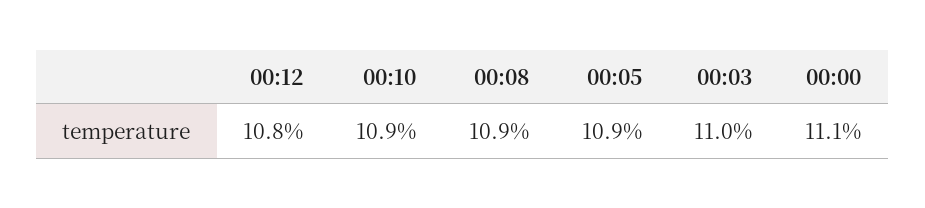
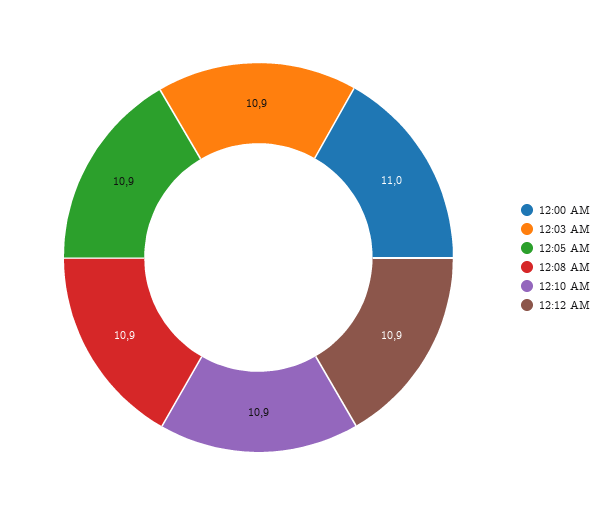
  {
-   "00:12": 10.8,
+   "00:12": 10.9,
    "00:10": 10.9,
    "00:08": 10.9,
    "00:05": 10.9,
-   "00:03": 11,
+   "00:03": 10.9,
-   "00:00": 11.1
+   "00:00": 11
  }

